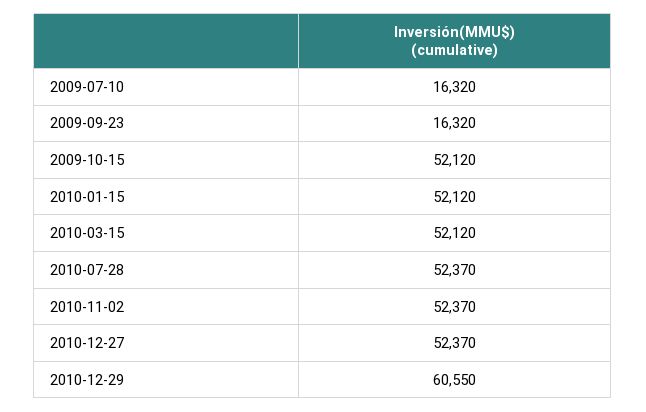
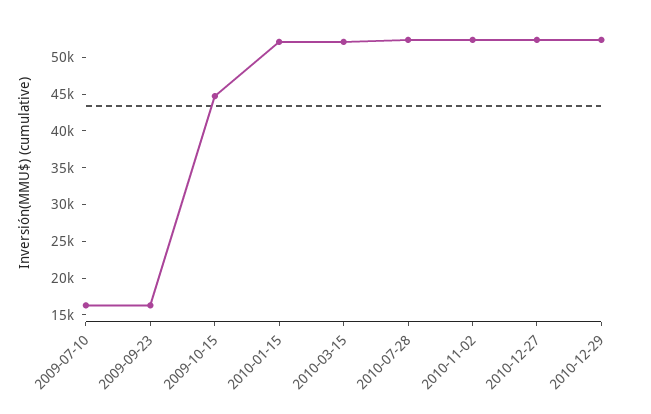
  {
    "2009-07-10": 16320,
    "2009-09-23": 16320,
-   "2009-10-15": 52120,
+   "2009-10-15": 45000,
    "2010-01-15": 52120,
    "2010-03-15": 52120,
    "2010-07-28": 52370,
    "2010-11-02": 52370,
    "2010-12-27": 52370,
-   "2010-12-29": 60550
+   "2010-12-29": 52500
  }

